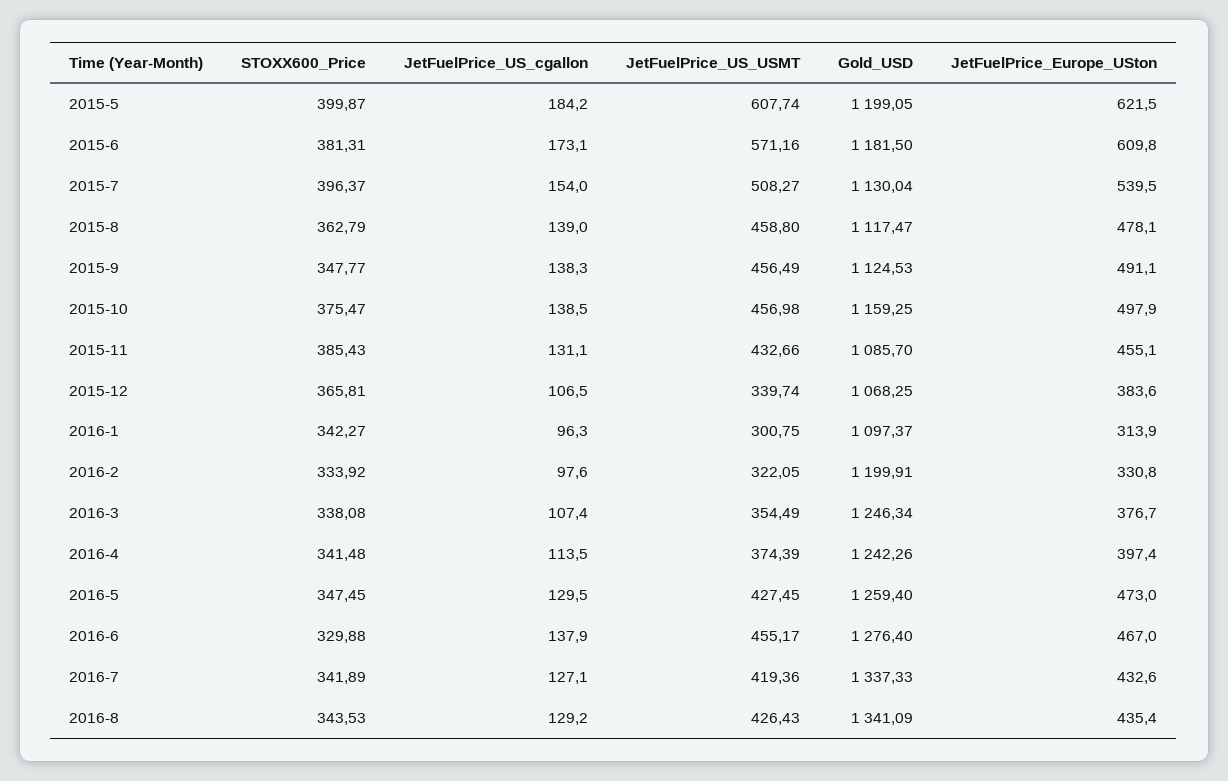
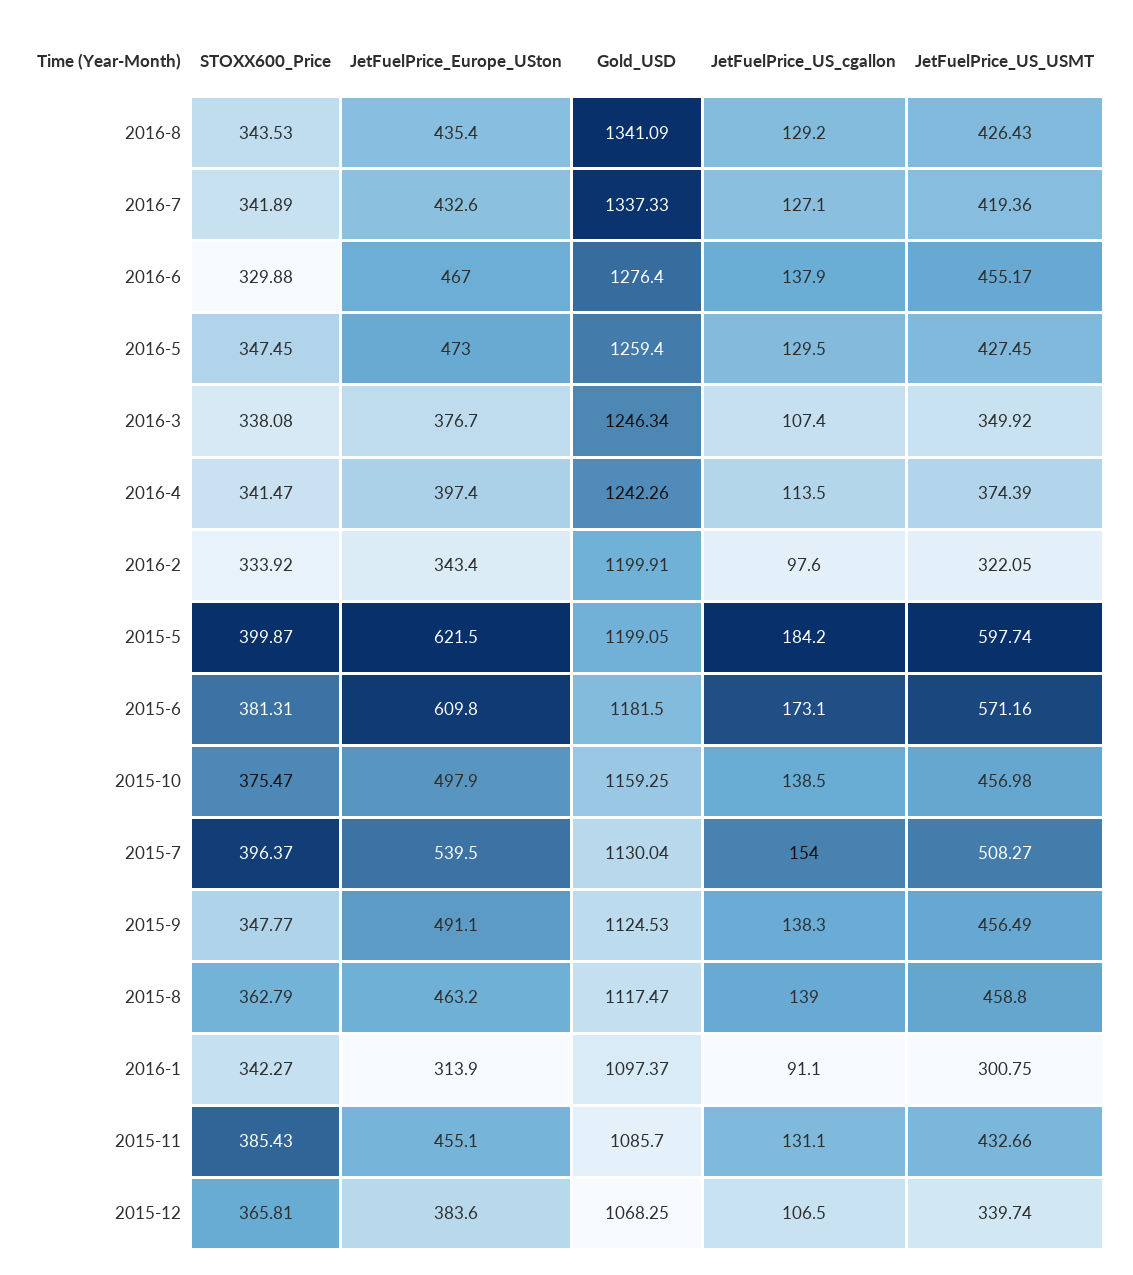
  {
    "STOXX600_Price": {
      "2015-5": 399.87,
      "2015-6": 381.31,
      "2015-7": 396.37,
      "2015-8": 362.79,
      "2015-9": 347.77,
      "2015-10": 375.47,
      "2015-11": 385.43,
      "2015-12": 365.81,
      "2016-1": 342.27,
      "2016-2": 333.92,
      "2016-3": 338.08,
-     "2016-4": 341.48,
+     "2016-4": 341.47,
      "2016-5": 347.45,
      "2016-6": 329.88,
      "2016-7": 341.89,
      "2016-8": 343.53
    },
    "JetFuelPrice_US_cgallon": {
      "2015-5": 184.2,
      "2015-6": 173.1,
      "2015-7": 154,
      "2015-8": 139,
      "2015-9": 138.3,
      "2015-10": 138.5,
      "2015-11": 131.1,
      "2015-12": 106.5,
-     "2016-1": 96.3,
+     "2016-1": 91.1,
      "2016-2": 97.6,
      "2016-3": 107.4,
      "2016-4": 113.5,
      "2016-5": 129.5,
      "2016-6": 137.9,
      "2016-7": 127.1,
      "2016-8": 129.2
    },
    "JetFuelPrice_US_USMT": {
-     "2015-5": 607.74,
+     "2015-5": 597.74,
      "2015-6": 571.16,
      "2015-7": 508.27,
      "2015-8": 458.8,
      "2015-9": 456.49,
      "2015-10": 456.98,
      "2015-11": 432.66,
      "2015-12": 339.74,
      "2016-1": 300.75,
      "2016-2": 322.05,
-     "2016-3": 354.49,
+     "2016-3": 349.92,
      "2016-4": 374.39,
      "2016-5": 427.45,
      "2016-6": 455.17,
      "2016-7": 419.36,
      "2016-8": 426.43
    },
    "Gold_USD": {
      "2015-5": 1199.05,
      "2015-6": 1181.5,
      "2015-7": 1130.04,
      "2015-8": 1117.47,
      "2015-9": 1124.53,
      "2015-10": 1159.25,
      "2015-11": 1085.7,
      "2015-12": 1068.25,
      "2016-1": 1097.37,
      "2016-2": 1199.91,
      "2016-3": 1246.34,
      "2016-4": 1242.26,
      "2016-5": 1259.4,
      "2016-6": 1276.4,
      "2016-7": 1337.33,
      "2016-8": 1341.09
    },
    "JetFuelPrice_Europe_USton": {
      "2015-5": 621.5,
      "2015-6": 609.8,
      "2015-7": 539.5,
-     "2015-8": 478.1,
+     "2015-8": 463.2,
      "2015-9": 491.1,
      "2015-10": 497.9,
      "2015-11": 455.1,
      "2015-12": 383.6,
      "2016-1": 313.9,
-     "2016-2": 330.8,
+     "2016-2": 343.4,
      "2016-3": 376.7,
      "2016-4": 397.4,
      "2016-5": 473,
      "2016-6": 467,
      "2016-7": 432.6,
      "2016-8": 435.4
    }
  }

